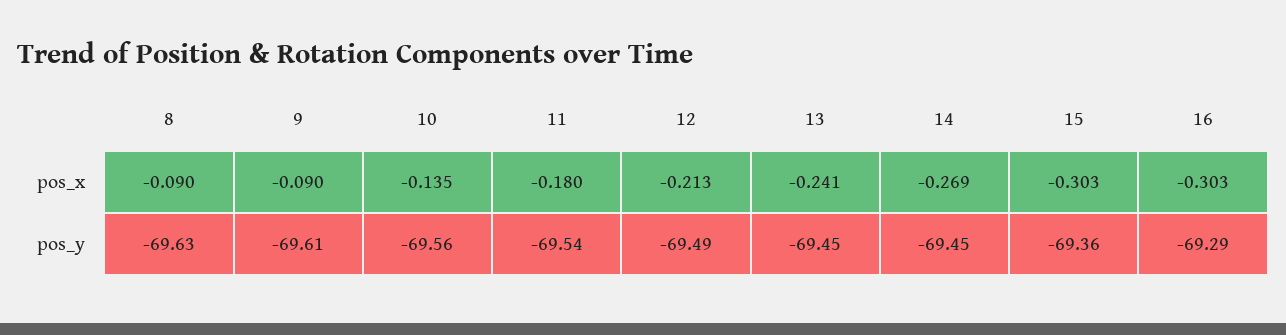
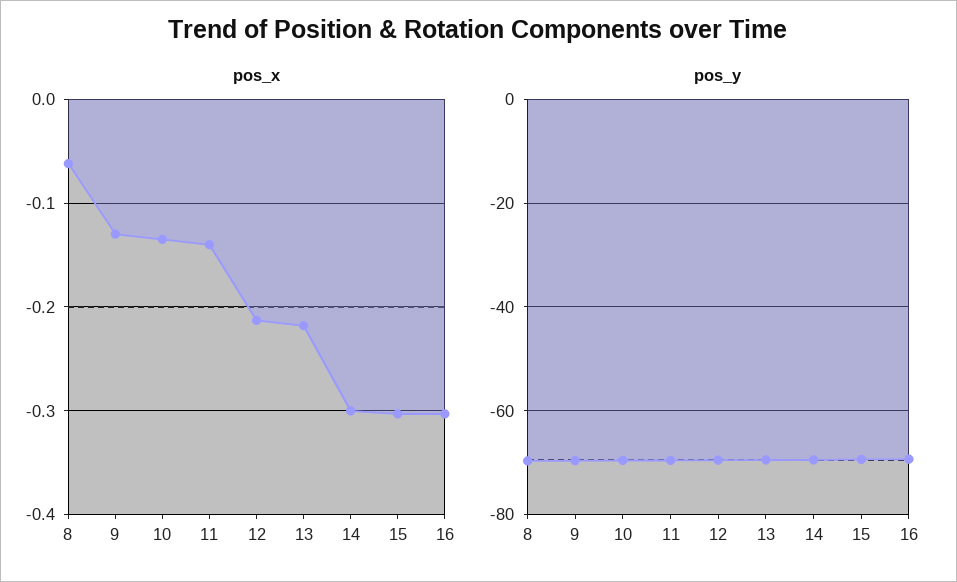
  {
    "pos_x": {
-     "8": -0.09,
+     "8": -0.06,
-     "9": -0.09,
+     "9": -0.13,
      "10": -0.135,
-     "11": -0.18,
+     "11": -0.14,
      "12": -0.213,
-     "13": -0.241,
+     "13": -0.22,
-     "14": -0.269,
+     "14": -0.3,
      "15": -0.303,
      "16": -0.303
    },
    "pos_y": {
      "8": -69.63,
      "9": -69.61,
      "10": -69.56,
      "11": -69.54,
      "12": -69.49,
      "13": -69.45,
      "14": -69.45,
      "15": -69.36,
      "16": -69.29
    }
  }

